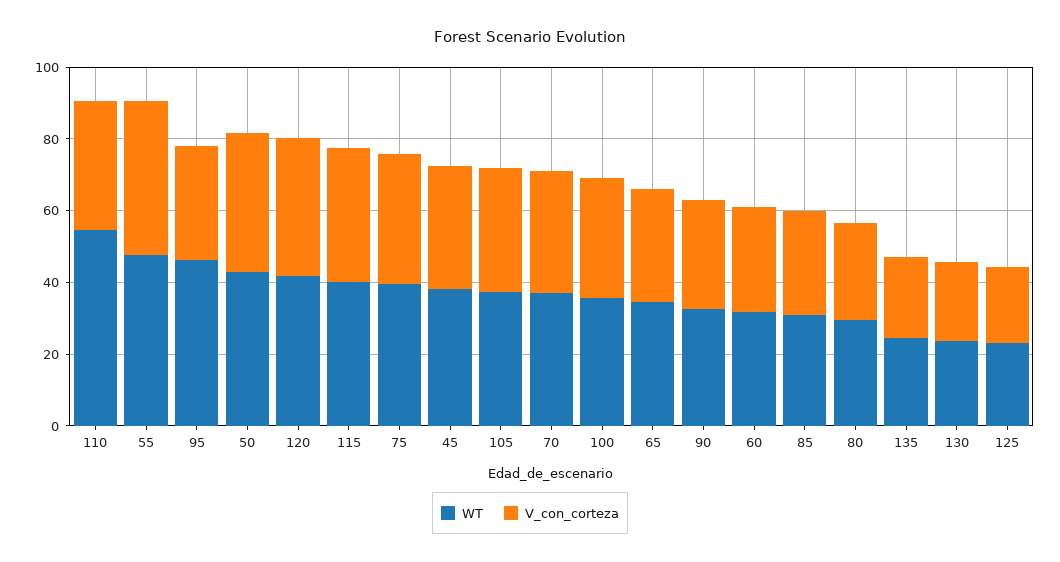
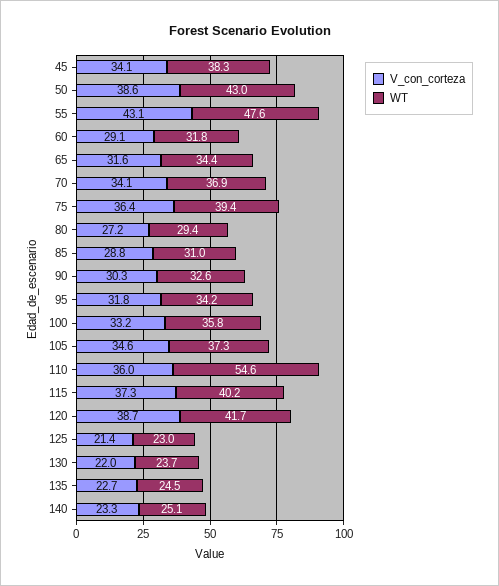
  {
    "WT": {
      "110": 54.6,
      "55": 47.6,
-     "95": 45,
+     "95": 34.2,
      "50": 43,
      "120": 41.7,
      "115": 40.2,
      "75": 39.4,
      "45": 38.3,
      "105": 37.3,
      "70": 36.9,
      "100": 35.8,
      "65": 34.4,
      "90": 32.6,
      "60": 31.8,
      "85": 31,
      "80": 29.4,
      "135": 24.5,
      "130": 23.7,
-     "125": 23
+     "125": 23,
+     "140": 25.1
    },
    "V_con_corteza": {
      "110": 36,
      "55": 43.1,
      "95": 31.8,
      "50": 38.6,
      "120": 38.7,
      "115": 37.3,
      "75": 36.4,
      "45": 34.1,
      "105": 34.6,
      "70": 34.1,
      "100": 33.2,
      "65": 31.6,
      "90": 30.3,
      "60": 29.1,
      "85": 28.8,
      "80": 27.2,
      "135": 22.7,
      "130": 22,
-     "125": 21.4
+     "125": 21.4,
+     "140": 23.3
    }
  }

